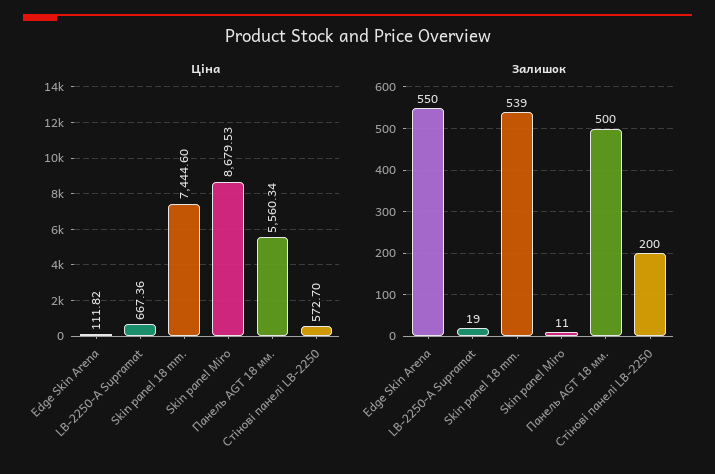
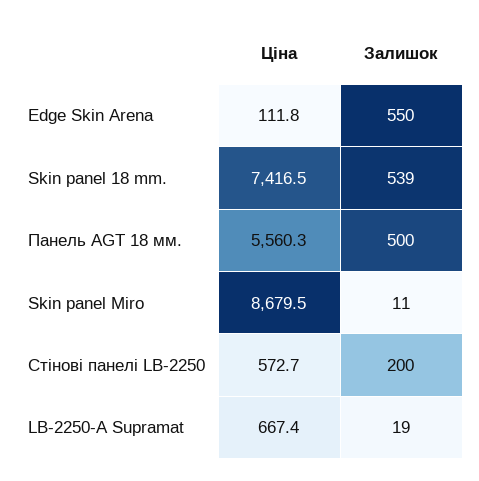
  {
    "Ціна": {
      "Edge Skin Arena": 111.82,
      "LB-2250-А Supramat": 667.36,
-     "Skin panel 18 mm.": 7444.6,
+     "Skin panel 18 mm.": 7416.5,
      "Skin panel Miro": 8679.53,
      "Панель AGT 18 мм.": 5560.34,
      "Стінові панелі LB-2250": 572.7
    },
    "Залишок": {
      "Edge Skin Arena": 550,
      "LB-2250-А Supramat": 19,
      "Skin panel 18 mm.": 539,
      "Skin panel Miro": 11,
      "Панель AGT 18 мм.": 500,
      "Стінові панелі LB-2250": 200
    }
  }

